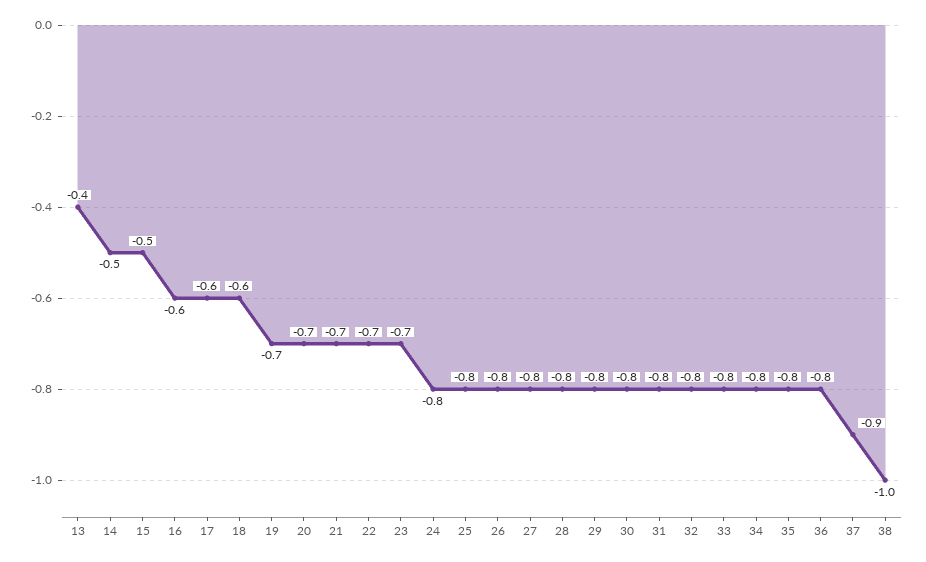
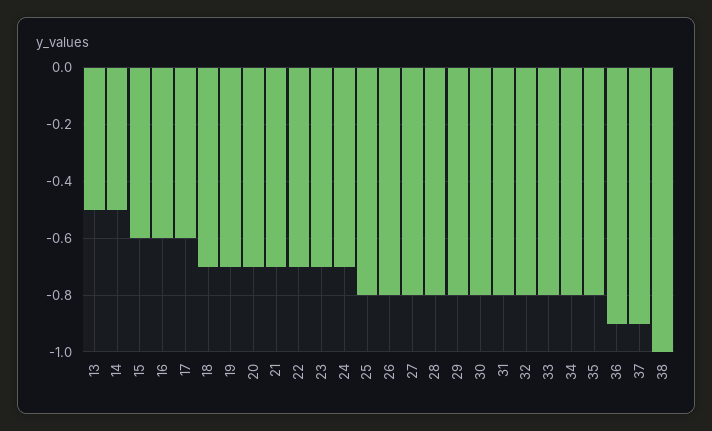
  {
-   "13": -0.4,
+   "13": -0.5,
    "14": -0.5,
-   "15": -0.5,
+   "15": -0.6,
    "16": -0.6,
    "17": -0.6,
-   "18": -0.6,
+   "18": -0.7,
    "19": -0.7,
    "20": -0.7,
    "21": -0.7,
    "22": -0.7,
    "23": -0.7,
-   "24": -0.8,
+   "24": -0.7,
    "25": -0.8,
    "26": -0.8,
    "27": -0.8,
    "28": -0.8,
    "29": -0.8,
    "30": -0.8,
    "31": -0.8,
    "32": -0.8,
    "33": -0.8,
    "34": -0.8,
    "35": -0.8,
-   "36": -0.8,
+   "36": -0.9,
    "37": -0.9,
    "38": -1
  }

